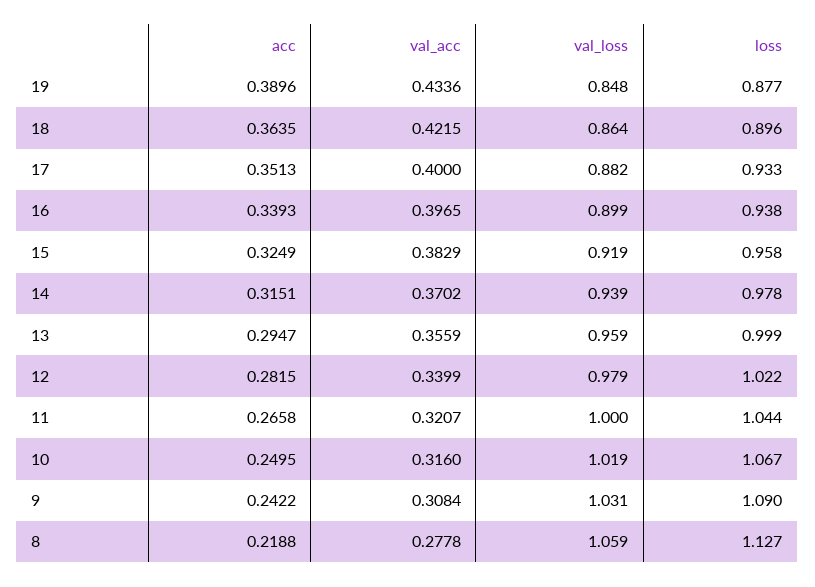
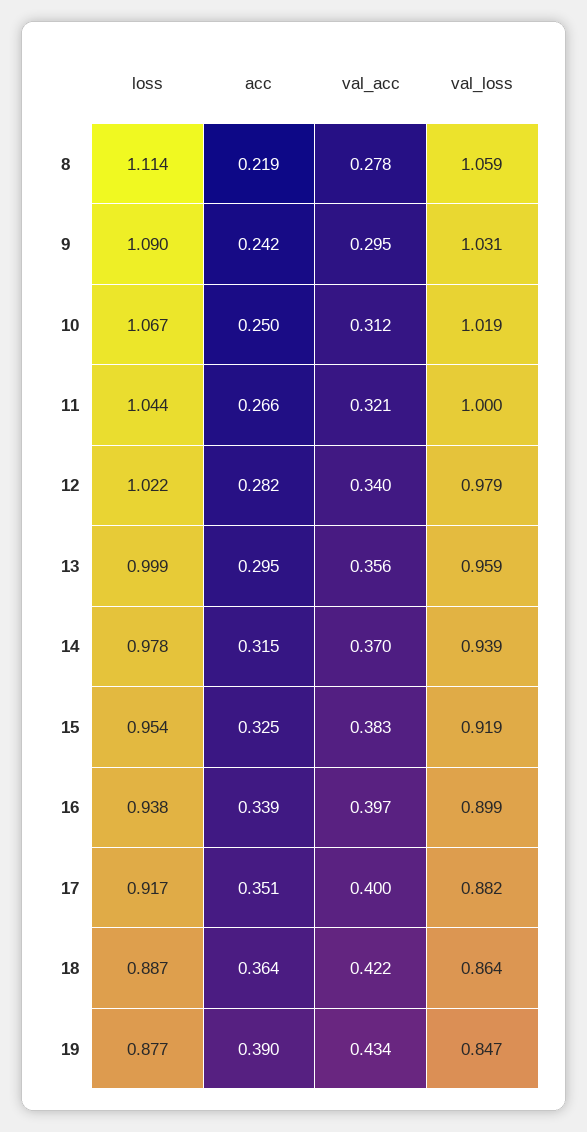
  {
    "acc": {
      "19": 0.3896,
      "18": 0.3635,
      "17": 0.3513,
      "16": 0.3393,
      "15": 0.3249,
      "14": 0.3151,
      "13": 0.2947,
      "12": 0.2815,
      "11": 0.2658,
      "10": 0.2495,
      "9": 0.2422,
      "8": 0.2188
    },
    "val_acc": {
      "19": 0.4336,
      "18": 0.4215,
      "17": 0.4,
      "16": 0.3965,
      "15": 0.3829,
      "14": 0.3702,
      "13": 0.3559,
      "12": 0.3399,
      "11": 0.3207,
-     "10": 0.316,
+     "10": 0.312,
-     "9": 0.3084,
+     "9": 0.295,
      "8": 0.2778
    },
    "val_loss": {
-     "19": 0.848,
+     "19": 0.847,
      "18": 0.864,
      "17": 0.882,
      "16": 0.899,
      "15": 0.919,
      "14": 0.939,
      "13": 0.959,
      "12": 0.979,
      "11": 1,
      "10": 1.019,
      "9": 1.031,
      "8": 1.059
    },
    "loss": {
      "19": 0.877,
-     "18": 0.896,
+     "18": 0.887,
-     "17": 0.933,
+     "17": 0.917,
      "16": 0.938,
-     "15": 0.958,
+     "15": 0.954,
      "14": 0.978,
      "13": 0.999,
      "12": 1.022,
      "11": 1.044,
      "10": 1.067,
      "9": 1.09,
-     "8": 1.127
+     "8": 1.114
    }
  }

